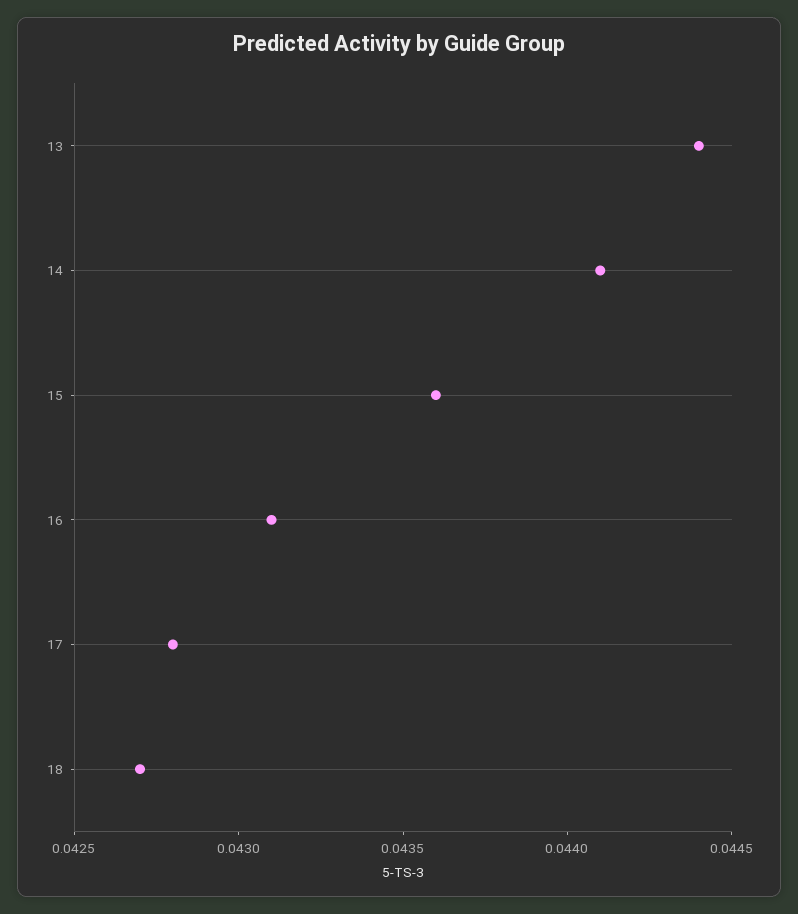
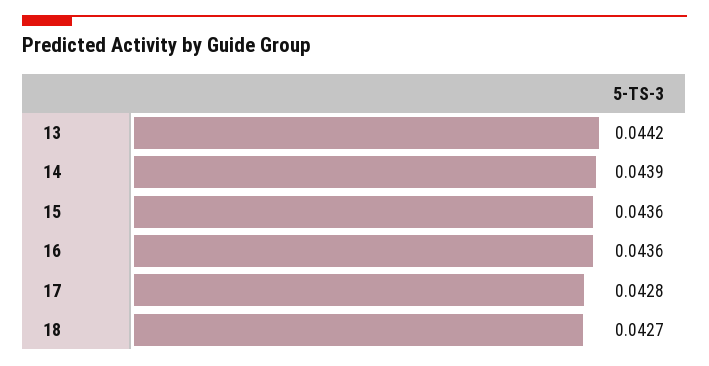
  {
-   "13": 0.0444,
+   "13": 0.0442,
-   "14": 0.0441,
+   "14": 0.0439,
    "15": 0.0436,
-   "16": 0.0431,
+   "16": 0.0436,
    "17": 0.0428,
    "18": 0.0427
  }

